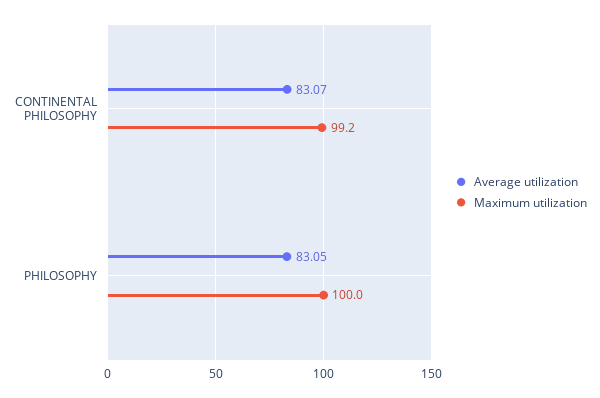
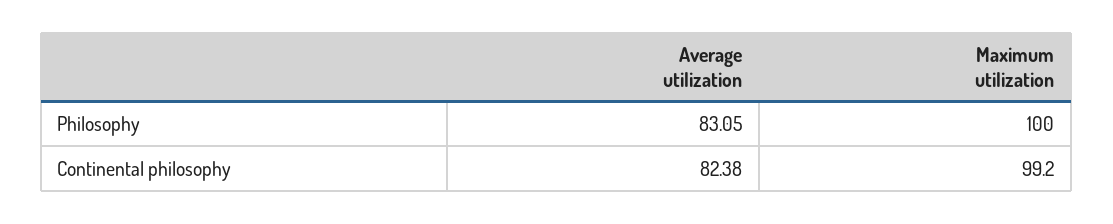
  {
    "Average utilization": {
-     "CONTINENTAL PHILOSOPHY": 83.07,
+     "CONTINENTAL PHILOSOPHY": 82.38,
      "PHILOSOPHY": 83.05
    },
    "Maximum utilization": {
      "CONTINENTAL PHILOSOPHY": 99.2,
      "PHILOSOPHY": 100
    }
  }

